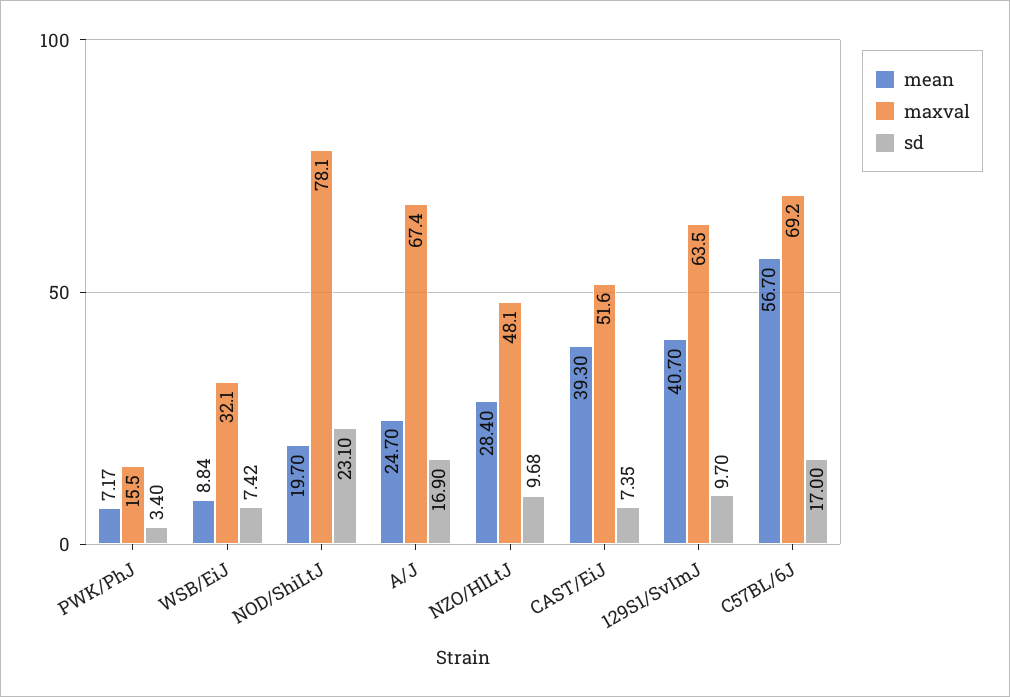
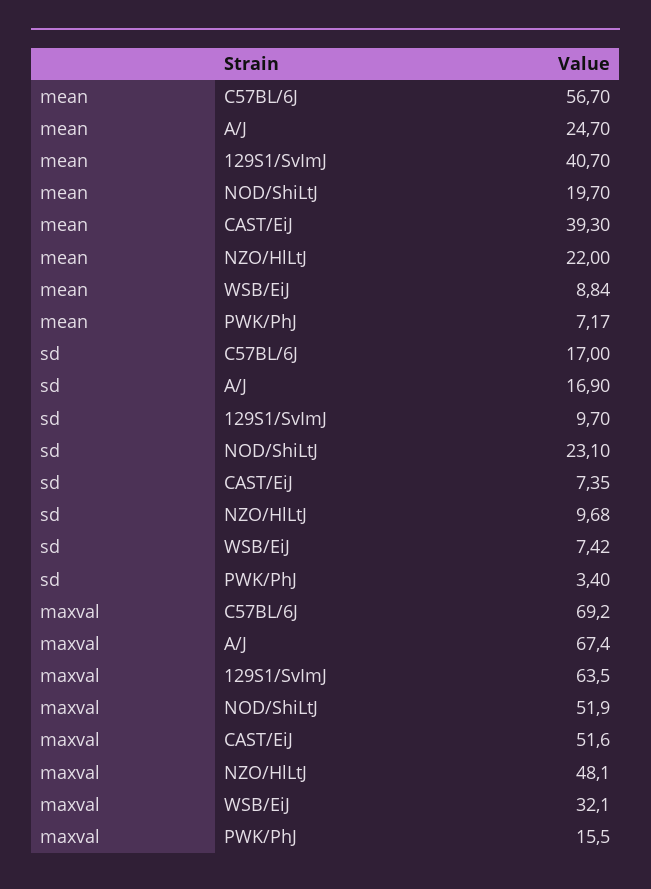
  {
    "mean": {
      "PWK/PhJ": 7.17,
      "WSB/EiJ": 8.84,
      "NOD/ShiLtJ": 19.7,
      "A/J": 24.7,
-     "NZO/HlLtJ": 28.4,
+     "NZO/HlLtJ": 22,
      "CAST/EiJ": 39.3,
      "129S1/SvImJ": 40.7,
      "C57BL/6J": 56.7
    },
    "maxval": {
      "PWK/PhJ": 15.5,
      "WSB/EiJ": 32.1,
-     "NOD/ShiLtJ": 78.1,
+     "NOD/ShiLtJ": 51.9,
      "A/J": 67.4,
      "NZO/HlLtJ": 48.1,
      "CAST/EiJ": 51.6,
      "129S1/SvImJ": 63.5,
      "C57BL/6J": 69.2
    },
    "sd": {
      "PWK/PhJ": 3.4,
      "WSB/EiJ": 7.42,
      "NOD/ShiLtJ": 23.1,
      "A/J": 16.9,
      "NZO/HlLtJ": 9.68,
      "CAST/EiJ": 7.35,
      "129S1/SvImJ": 9.7,
      "C57BL/6J": 17
    }
  }

